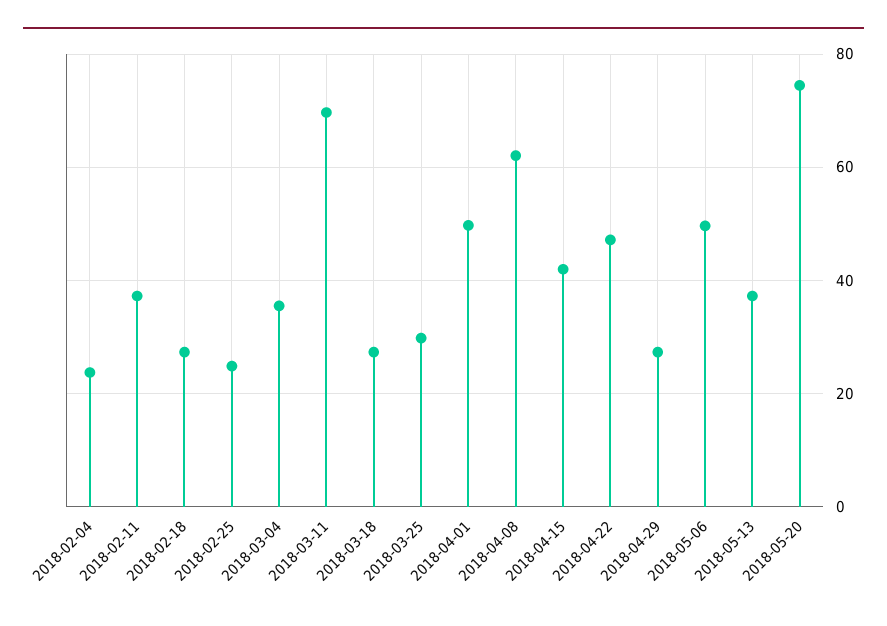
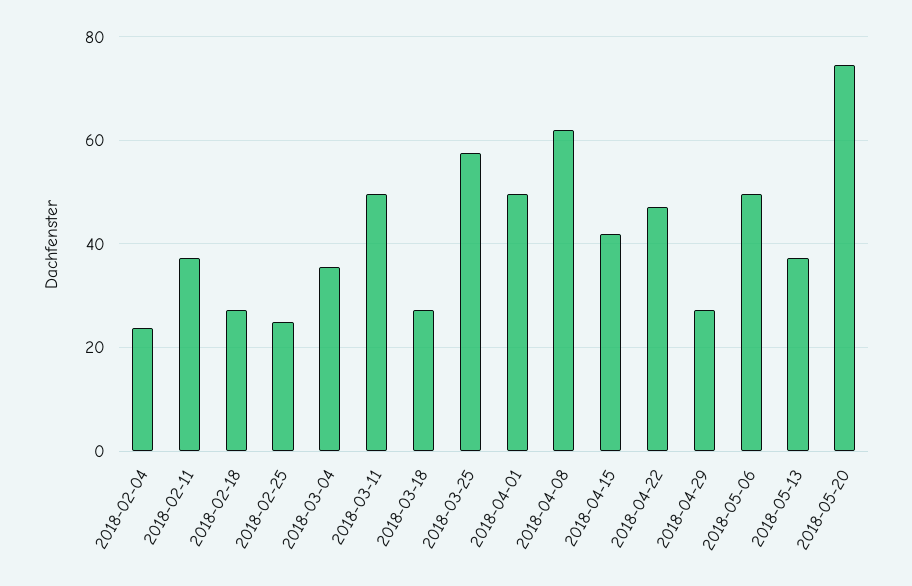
  {
    "2018-02-04": 24,
    "2018-02-11": 38,
    "2018-02-18": 28,
    "2018-02-25": 24,
    "2018-03-04": 36,
-   "2018-03-11": 70,
+   "2018-03-11": 50,
    "2018-03-18": 28,
-   "2018-03-25": 30,
+   "2018-03-25": 58,
    "2018-04-01": 50,
    "2018-04-08": 62,
    "2018-04-15": 42,
    "2018-04-22": 48,
    "2018-04-29": 28,
    "2018-05-06": 50,
    "2018-05-13": 38,
    "2018-05-20": 74
  }

